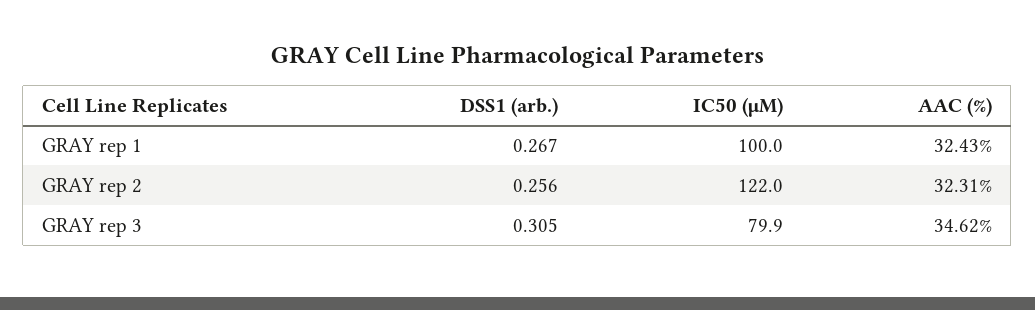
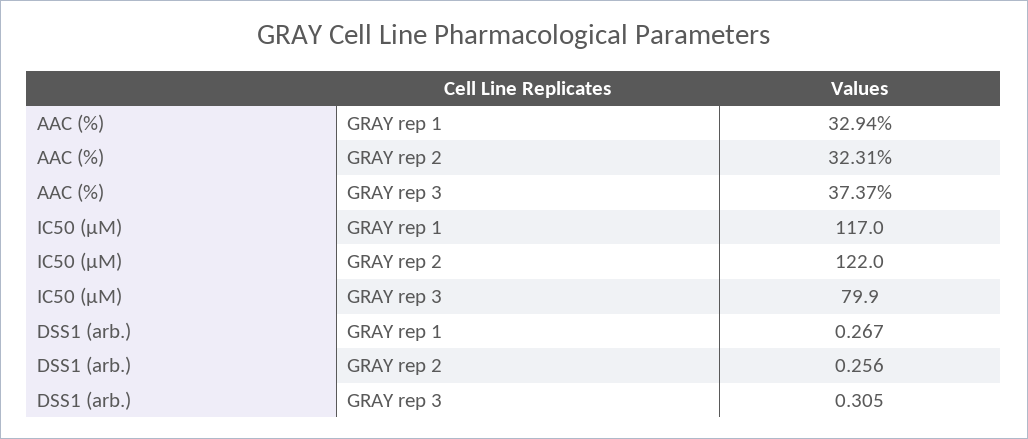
  {
    "DSS1 (arb.)": {
      "GRAY rep 1": 0.267,
      "GRAY rep 2": 0.256,
      "GRAY rep 3": 0.305
    },
    "IC50 (µM)": {
-     "GRAY rep 1": 100,
+     "GRAY rep 1": 117,
      "GRAY rep 2": 122,
      "GRAY rep 3": 79.9
    },
    "AAC (%)": {
-     "GRAY rep 1": 32.43,
+     "GRAY rep 1": 32.94,
      "GRAY rep 2": 32.31,
-     "GRAY rep 3": 34.62
+     "GRAY rep 3": 37.37
    }
  }

